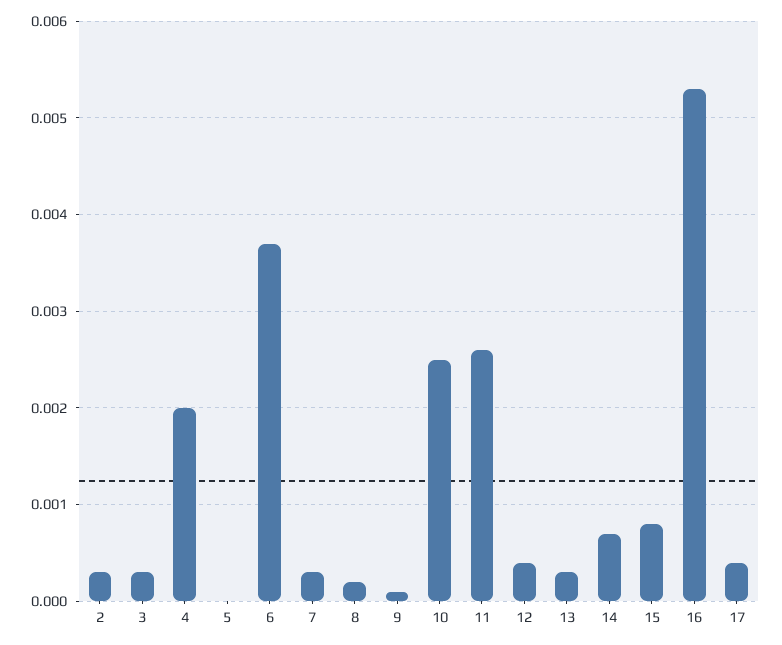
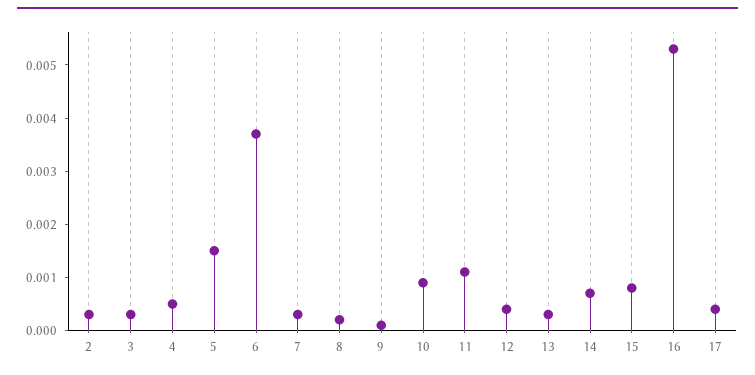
  {
    "2": 0.0003,
    "3": 0.0003,
-   "4": 0.002,
+   "4": 0.0005,
-   "5": 0,
+   "5": 0.0015,
    "6": 0.0037,
    "7": 0.0003,
    "8": 0.0002,
    "9": 0.0001,
-   "10": 0.0025,
+   "10": 0.001,
-   "11": 0.0026,
+   "11": 0.001,
    "12": 0.0004,
    "13": 0.0003,
    "14": 0.0007,
    "15": 0.0008,
    "16": 0.0053,
    "17": 0.0004
  }

